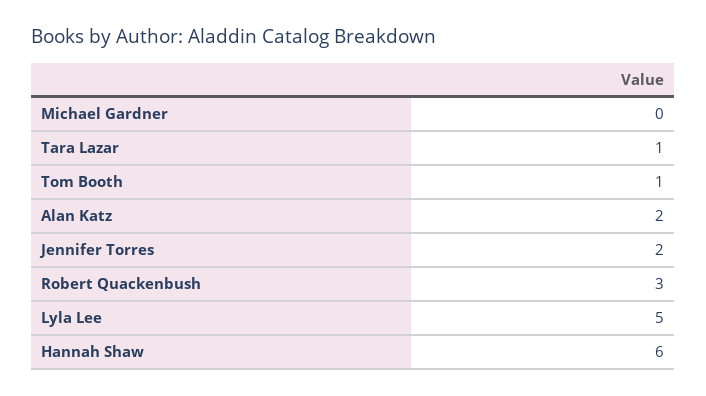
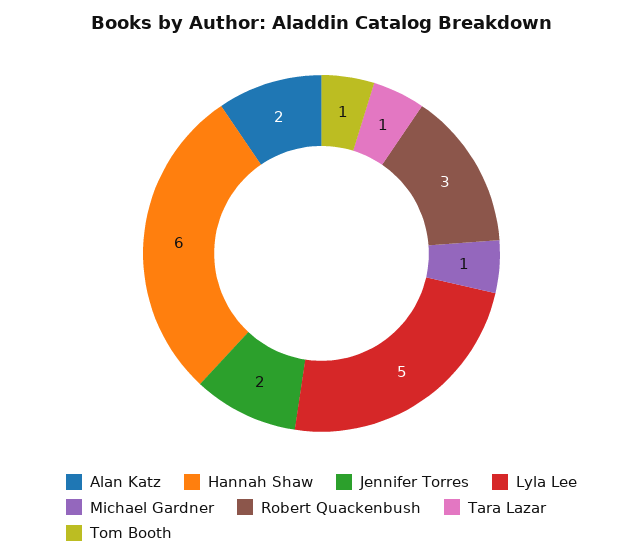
  {
-   "Michael Gardner": 0,
+   "Michael Gardner": 1,
    "Tara Lazar": 1,
    "Tom Booth": 1,
    "Alan Katz": 2,
    "Jennifer Torres": 2,
    "Robert Quackenbush": 3,
    "Lyla Lee": 5,
    "Hannah Shaw": 6
  }

